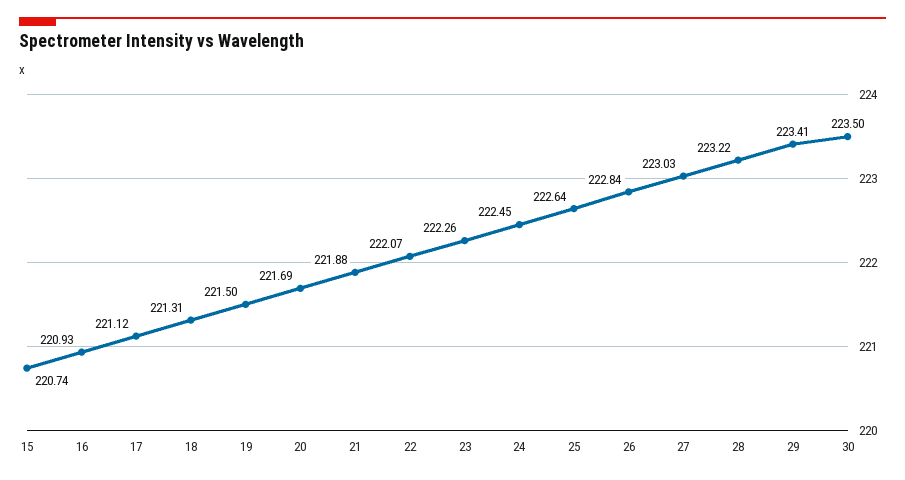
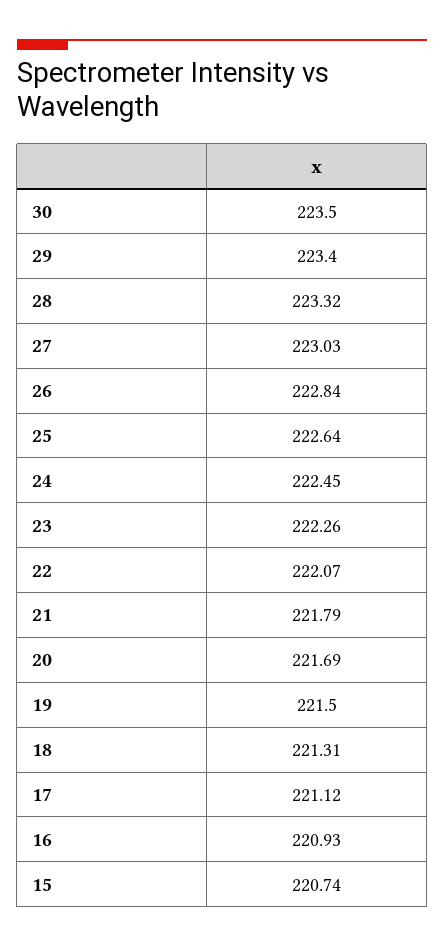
  {
    "15": 220.74,
    "16": 220.93,
    "17": 221.12,
    "18": 221.31,
    "19": 221.5,
    "20": 221.69,
-   "21": 221.88,
+   "21": 221.79,
    "22": 222.07,
    "23": 222.26,
    "24": 222.45,
    "25": 222.64,
    "26": 222.84,
    "27": 223.03,
-   "28": 223.22,
+   "28": 223.32,
-   "29": 223.41,
+   "29": 223.4,
    "30": 223.5
  }

